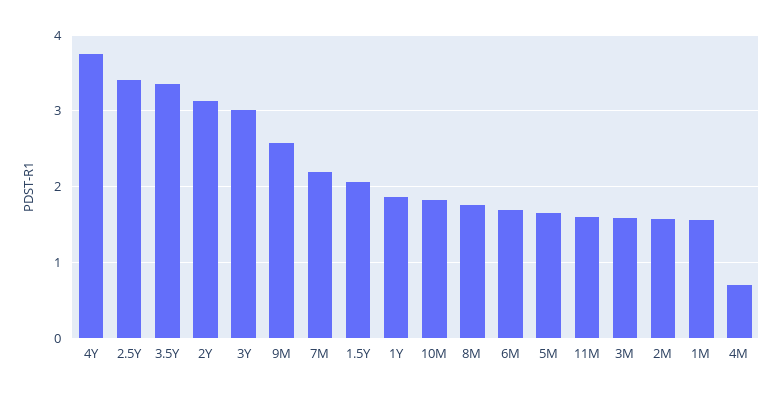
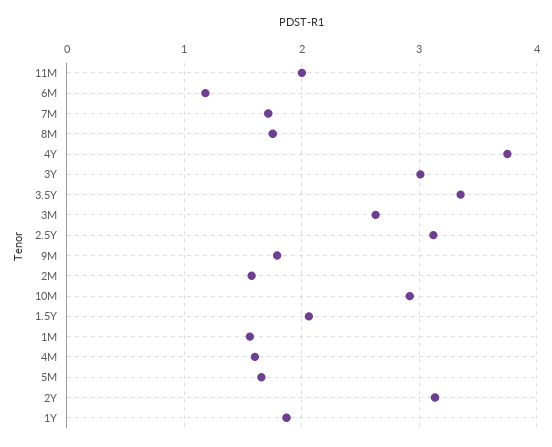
  {
    "4Y": 3.8,
-   "2.5Y": 3.4,
+   "2.5Y": 3.1,
    "3.5Y": 3.4,
    "2Y": 3.1,
    "3Y": 3,
-   "9M": 2.6,
+   "9M": 1.8,
-   "7M": 2.2,
+   "7M": 1.7,
    "1.5Y": 2.1,
    "1Y": 1.9,
-   "10M": 1.8,
+   "10M": 2.9,
    "8M": 1.8,
-   "6M": 1.7,
+   "6M": 1.2,
    "5M": 1.7,
-   "11M": 1.6,
+   "11M": 2,
-   "3M": 1.6,
+   "3M": 2.6,
    "2M": 1.6,
    "1M": 1.6,
-   "4M": 0.7
+   "4M": 1.6
  }

